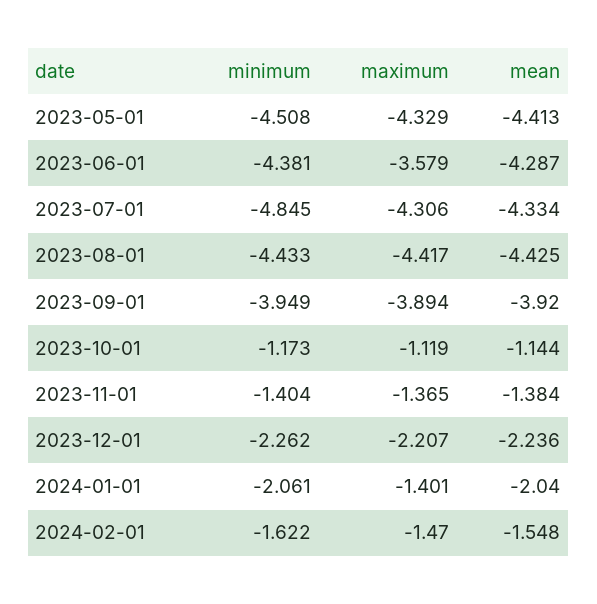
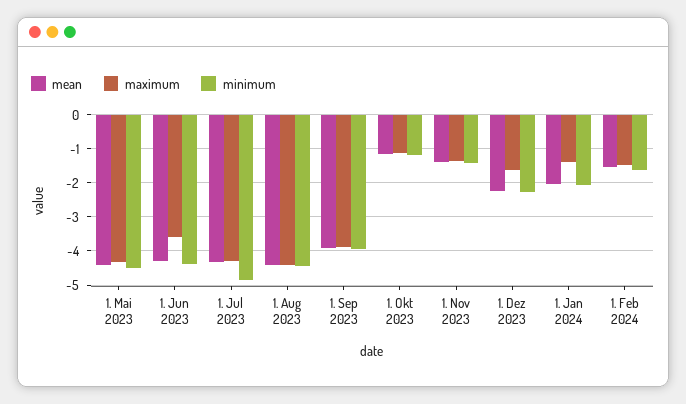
  {
    "minimum": {
      "2023-05-01": -4.508,
      "2023-06-01": -4.381,
      "2023-07-01": -4.845,
      "2023-08-01": -4.433,
      "2023-09-01": -3.949,
      "2023-10-01": -1.173,
      "2023-11-01": -1.404,
      "2023-12-01": -2.262,
      "2024-01-01": -2.061,
      "2024-02-01": -1.622
    },
    "maximum": {
      "2023-05-01": -4.329,
      "2023-06-01": -3.579,
      "2023-07-01": -4.306,
      "2023-08-01": -4.417,
      "2023-09-01": -3.894,
      "2023-10-01": -1.119,
      "2023-11-01": -1.365,
-     "2023-12-01": -2.207,
+     "2023-12-01": -1.6,
      "2024-01-01": -1.401,
      "2024-02-01": -1.47
    },
    "mean": {
      "2023-05-01": -4.413,
      "2023-06-01": -4.287,
      "2023-07-01": -4.334,
      "2023-08-01": -4.425,
      "2023-09-01": -3.92,
      "2023-10-01": -1.144,
      "2023-11-01": -1.384,
      "2023-12-01": -2.236,
      "2024-01-01": -2.04,
      "2024-02-01": -1.548
    }
  }

